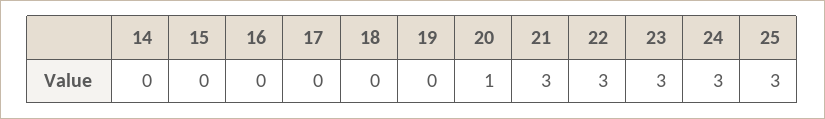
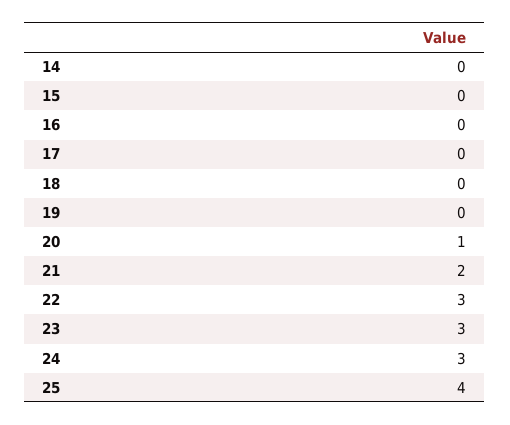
  {
    "14": 0,
    "15": 0,
    "16": 0,
    "17": 0,
    "18": 0,
    "19": 0,
    "20": 1,
-   "21": 3,
+   "21": 2,
    "22": 3,
    "23": 3,
    "24": 3,
-   "25": 3
+   "25": 4
  }

